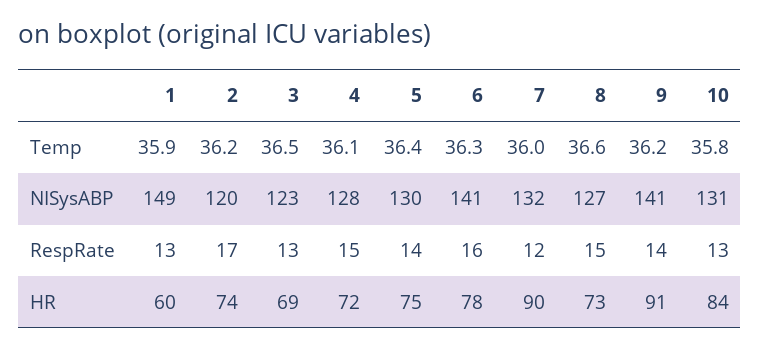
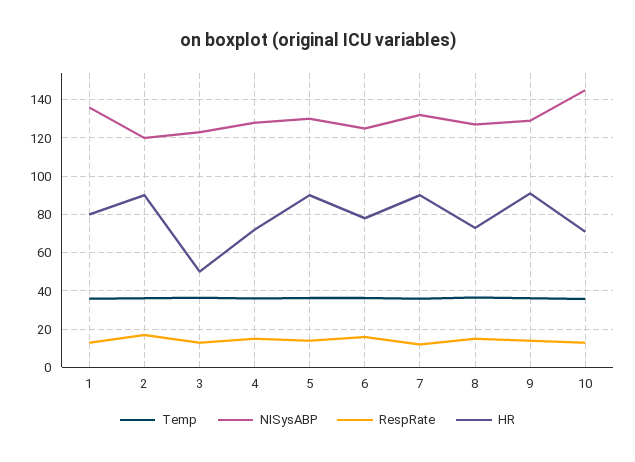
  {
    "Temp": {
      "1": 35.9,
      "2": 36.2,
      "3": 36.5,
      "4": 36.1,
      "5": 36.4,
      "6": 36.3,
      "7": 36,
      "8": 36.6,
      "9": 36.2,
      "10": 35.8
    },
    "NISysABP": {
-     "1": 149,
+     "1": 135,
      "2": 120,
      "3": 123,
      "4": 128,
      "5": 130,
-     "6": 141,
+     "6": 125,
      "7": 132,
      "8": 127,
-     "9": 141,
+     "9": 130,
-     "10": 131
+     "10": 145
    },
    "RespRate": {
      "1": 13,
      "2": 17,
      "3": 13,
      "4": 15,
      "5": 14,
      "6": 16,
      "7": 12,
      "8": 15,
      "9": 14,
      "10": 13
    },
    "HR": {
-     "1": 60,
+     "1": 80,
-     "2": 74,
+     "2": 90,
-     "3": 69,
+     "3": 50,
      "4": 72,
-     "5": 75,
+     "5": 90,
      "6": 78,
      "7": 90,
      "8": 73,
      "9": 91,
-     "10": 84
+     "10": 70
    }
  }

